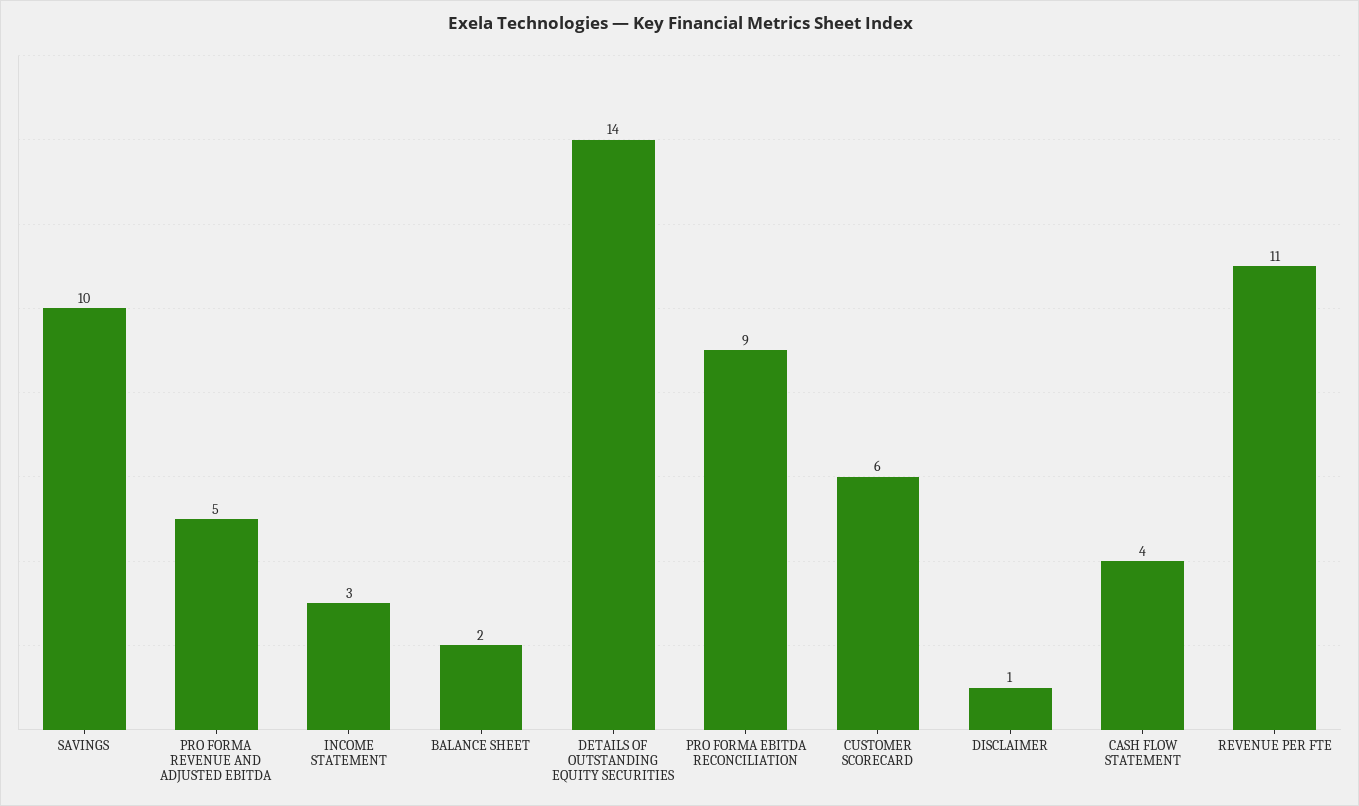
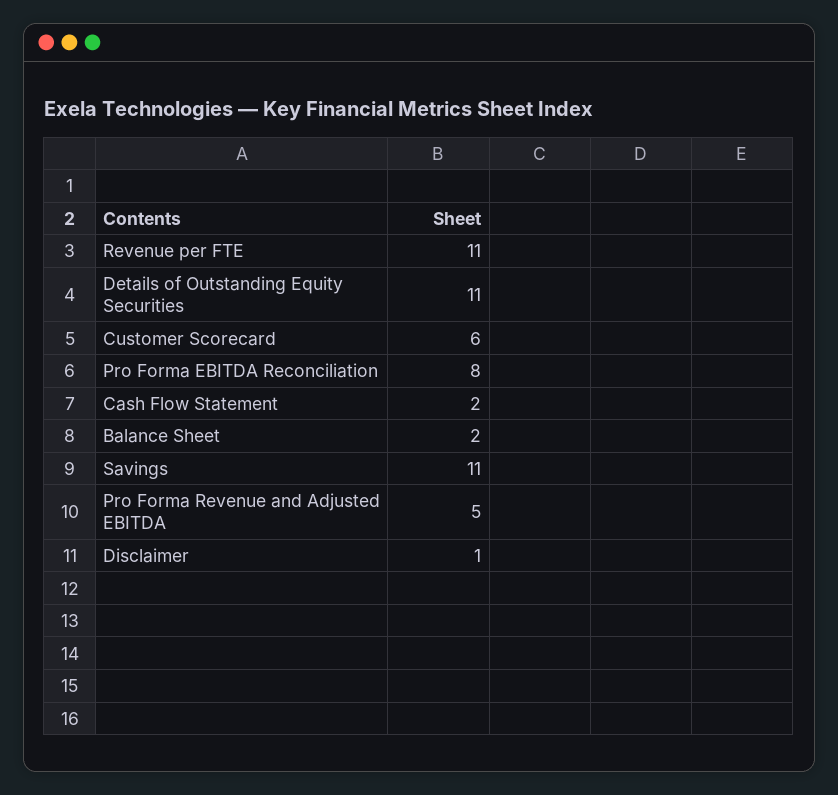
  {
-   "SAVINGS": 10,
+   "SAVINGS": 11,
    "PRO FORMA REVENUE AND ADJUSTED EBITDA": 5,
-   "INCOME STATEMENT": 3,
    "BALANCE SHEET": 2,
-   "DETAILS OF OUTSTANDING EQUITY SECURITIES": 14,
+   "DETAILS OF OUTSTANDING EQUITY SECURITIES": 11,
-   "PRO FORMA EBITDA RECONCILIATION": 9,
+   "PRO FORMA EBITDA RECONCILIATION": 8,
    "CUSTOMER SCORECARD": 6,
    "DISCLAIMER": 1,
-   "CASH FLOW STATEMENT": 4,
+   "CASH FLOW STATEMENT": 2,
    "REVENUE PER FTE": 11
  }

